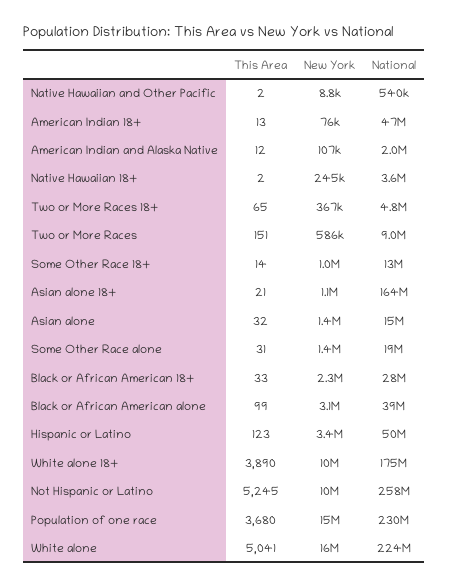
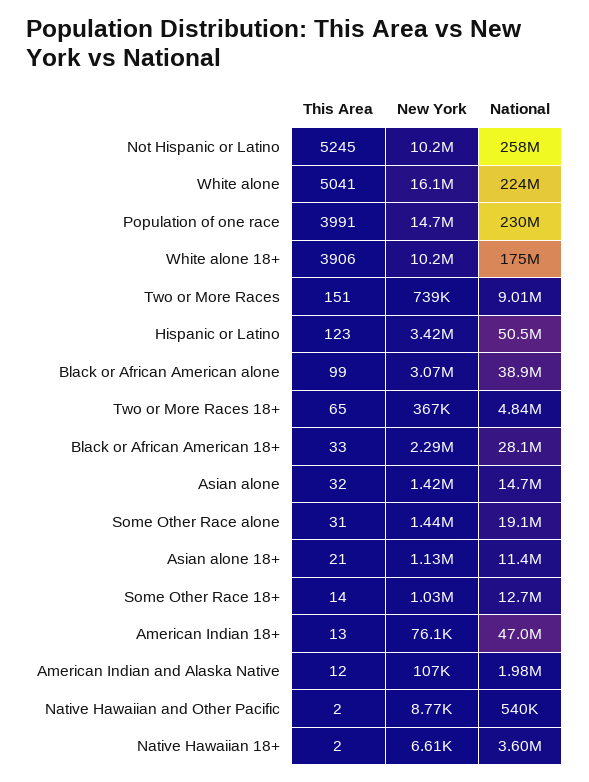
  {
    "This Area": {
      "Native Hawaiian and Other Pacific": 2,
      "American Indian 18+": 13,
      "American Indian and Alaska Native": 12,
      "Native Hawaiian 18+": 2,
      "Two or More Races 18+": 65,
      "Two or More Races": 151,
      "Some Other Race 18+": 14,
      "Asian alone 18+": 21,
      "Asian alone": 32,
      "Some Other Race alone": 31,
      "Black or African American 18+": 33,
      "Black or African American alone": 99,
      "Hispanic or Latino": 123,
-     "White alone 18+": 3890,
+     "White alone 18+": 3906,
      "Not Hispanic or Latino": 5245,
-     "Population of one race": 3680,
+     "Population of one race": 3991,
      "White alone": 5041
    },
    "New York": {
      "Native Hawaiian and Other Pacific": 8770,
      "American Indian 18+": 76100,
      "American Indian and Alaska Native": 107000,
-     "Native Hawaiian 18+": 245000,
+     "Native Hawaiian 18+": 6610,
      "Two or More Races 18+": 367000,
-     "Two or More Races": 586000,
+     "Two or More Races": 739000,
      "Some Other Race 18+": 1030000,
      "Asian alone 18+": 1130000,
      "Asian alone": 1420000,
      "Some Other Race alone": 1440000,
      "Black or African American 18+": 2290000,
      "Black or African American alone": 3070000,
      "Hispanic or Latino": 3420000,
      "White alone 18+": 10200000,
      "Not Hispanic or Latino": 10200000,
      "Population of one race": 14700000,
      "White alone": 16100000
    },
    "National": {
      "Native Hawaiian and Other Pacific": 540000,
      "American Indian 18+": 47000000,
      "American Indian and Alaska Native": 1980000,
      "Native Hawaiian 18+": 3600000,
      "Two or More Races 18+": 4840000,
      "Two or More Races": 9010000,
      "Some Other Race 18+": 12700000,
-     "Asian alone 18+": 164000000,
+     "Asian alone 18+": 11400000,
      "Asian alone": 14700000,
      "Some Other Race alone": 19100000,
      "Black or African American 18+": 28100000,
      "Black or African American alone": 38900000,
      "Hispanic or Latino": 50500000,
      "White alone 18+": 175000000,
      "Not Hispanic or Latino": 258000000,
      "Population of one race": 230000000,
      "White alone": 224000000
    }
  }

